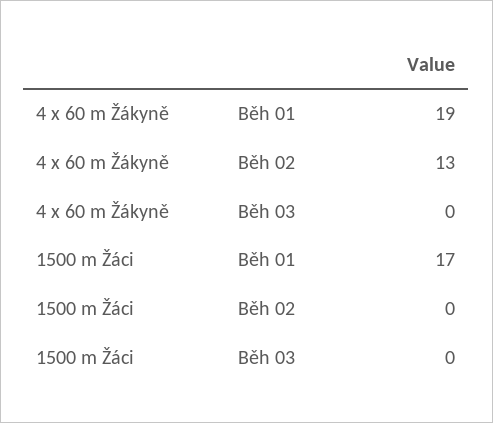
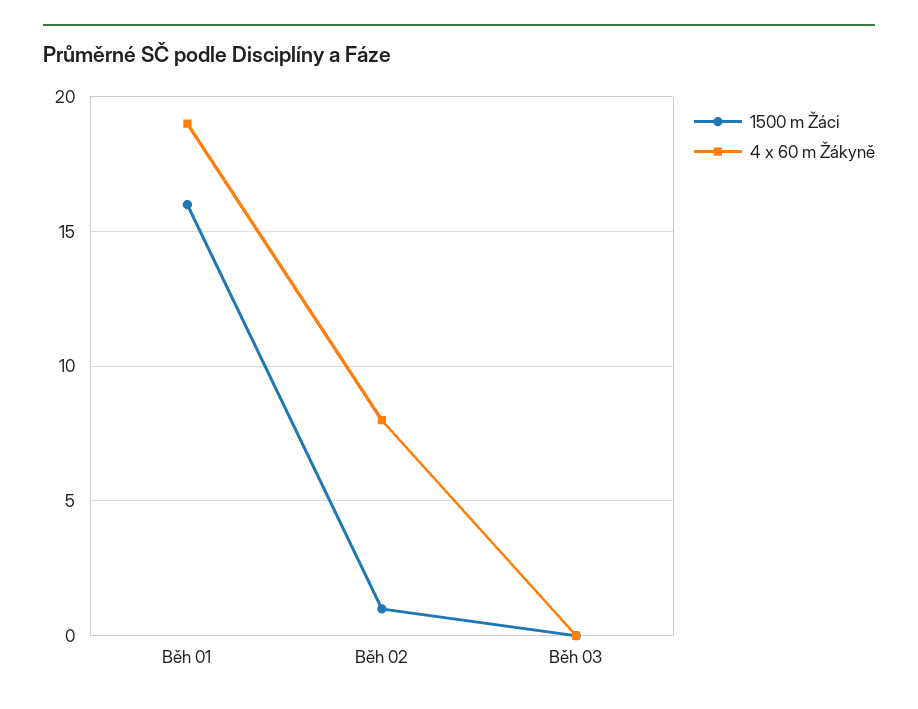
  {
    "4 x 60 m Žákyně": {
      "Běh 01": 19,
-     "Běh 02": 13,
+     "Běh 02": 8,
      "Běh 03": 0
    },
    "1500 m Žáci": {
-     "Běh 01": 17,
+     "Běh 01": 16,
-     "Běh 02": 0,
+     "Běh 02": 1,
      "Běh 03": 0
    }
  }

